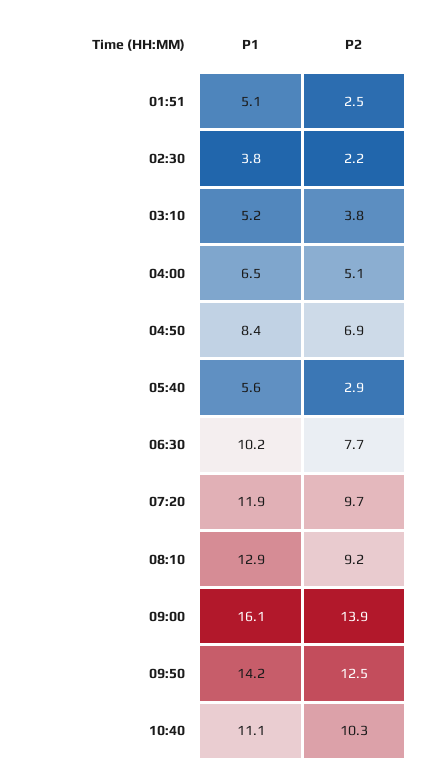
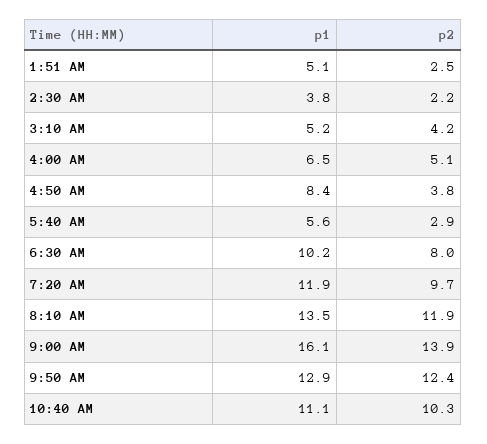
  {
    "P1": {
      "01:51": 5.1,
      "02:30": 3.8,
      "03:10": 5.2,
      "04:00": 6.5,
      "04:50": 8.4,
      "05:40": 5.6,
      "06:30": 10.2,
      "07:20": 11.9,
-     "08:10": 12.9,
+     "08:10": 13.5,
      "09:00": 16.1,
-     "09:50": 14.2,
+     "09:50": 12.9,
      "10:40": 11.1
    },
    "P2": {
      "01:51": 2.5,
      "02:30": 2.2,
-     "03:10": 3.8,
+     "03:10": 4.2,
      "04:00": 5.1,
-     "04:50": 6.9,
+     "04:50": 3.8,
      "05:40": 2.9,
-     "06:30": 7.7,
+     "06:30": 8,
      "07:20": 9.7,
-     "08:10": 9.2,
+     "08:10": 11.9,
      "09:00": 13.9,
-     "09:50": 12.5,
+     "09:50": 12.4,
      "10:40": 10.3
    }
  }

